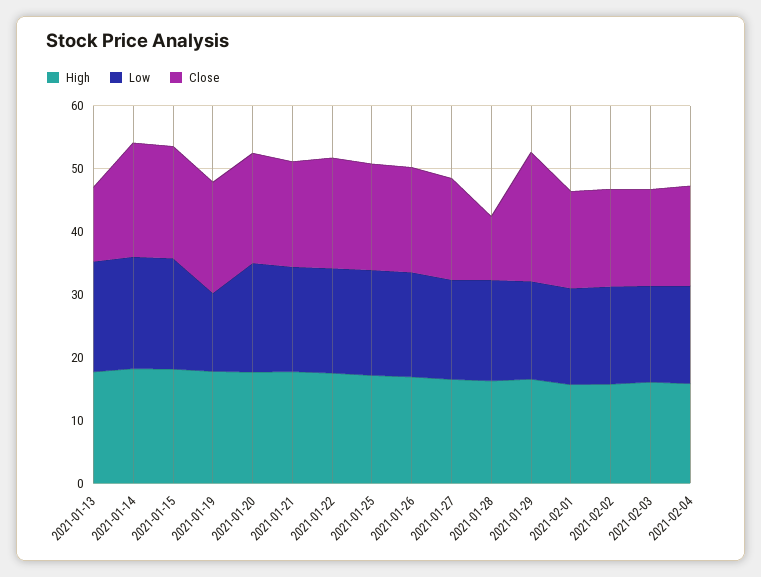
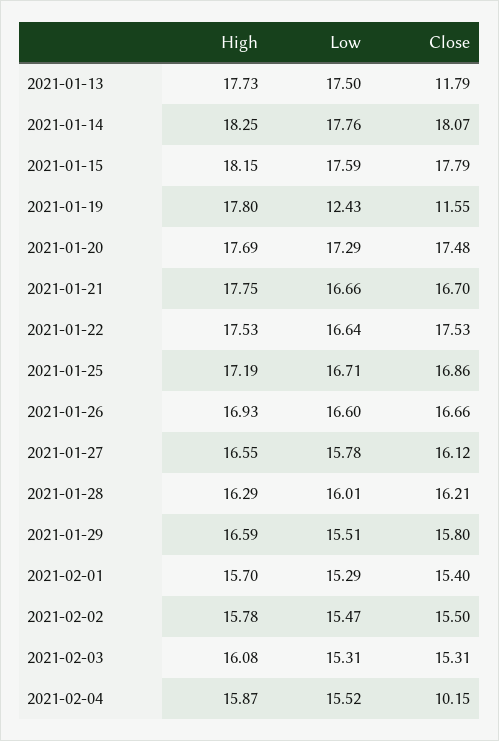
  {
    "High": {
      "2021-01-13": 17.73,
      "2021-01-14": 18.25,
      "2021-01-15": 18.15,
      "2021-01-19": 17.8,
      "2021-01-20": 17.69,
      "2021-01-21": 17.75,
      "2021-01-22": 17.53,
      "2021-01-25": 17.19,
      "2021-01-26": 16.93,
      "2021-01-27": 16.55,
      "2021-01-28": 16.29,
      "2021-01-29": 16.59,
      "2021-02-01": 15.7,
      "2021-02-02": 15.78,
      "2021-02-03": 16.08,
      "2021-02-04": 15.87
    },
    "Low": {
      "2021-01-13": 17.5,
      "2021-01-14": 17.76,
      "2021-01-15": 17.59,
      "2021-01-19": 12.43,
      "2021-01-20": 17.29,
      "2021-01-21": 16.66,
      "2021-01-22": 16.64,
      "2021-01-25": 16.71,
      "2021-01-26": 16.6,
      "2021-01-27": 15.78,
      "2021-01-28": 16.01,
      "2021-01-29": 15.51,
      "2021-02-01": 15.29,
      "2021-02-02": 15.47,
      "2021-02-03": 15.31,
      "2021-02-04": 15.52
    },
    "Close": {
      "2021-01-13": 11.79,
      "2021-01-14": 18.07,
      "2021-01-15": 17.79,
-     "2021-01-19": 18,
+     "2021-01-19": 11.55,
      "2021-01-20": 17.48,
      "2021-01-21": 16.7,
      "2021-01-22": 17.53,
      "2021-01-25": 16.86,
      "2021-01-26": 16.66,
      "2021-01-27": 16.12,
-     "2021-01-28": 10,
+     "2021-01-28": 16.21,
-     "2021-01-29": 20,
+     "2021-01-29": 15.8,
      "2021-02-01": 15.4,
      "2021-02-02": 15.5,
      "2021-02-03": 15.31,
-     "2021-02-04": 16
+     "2021-02-04": 10.15
    }
  }

